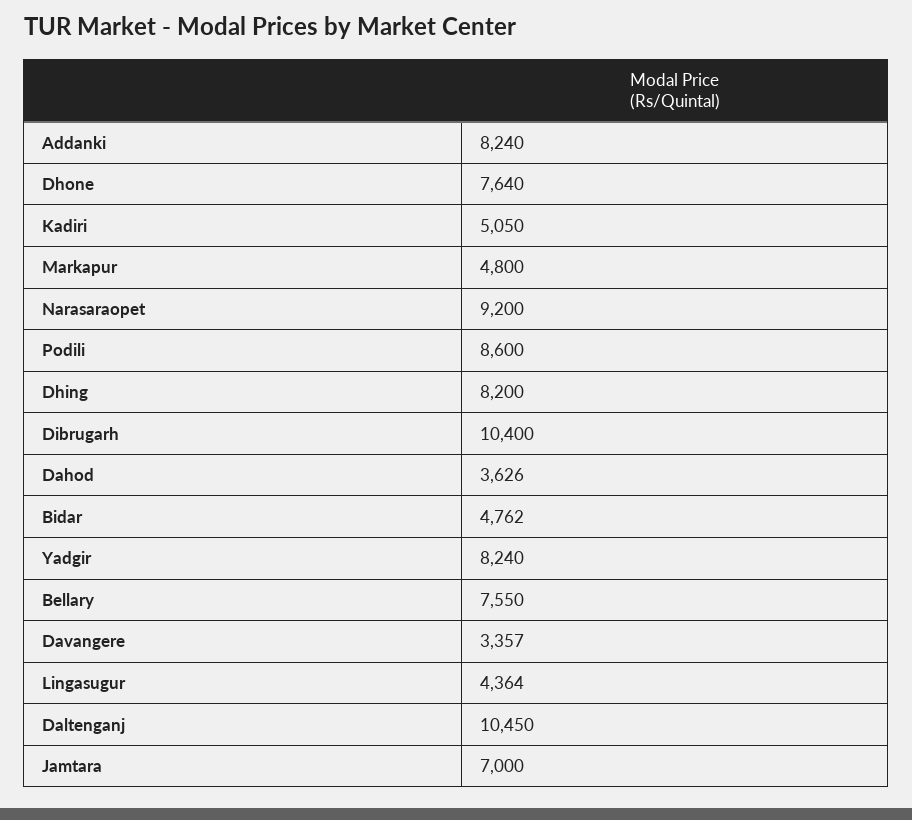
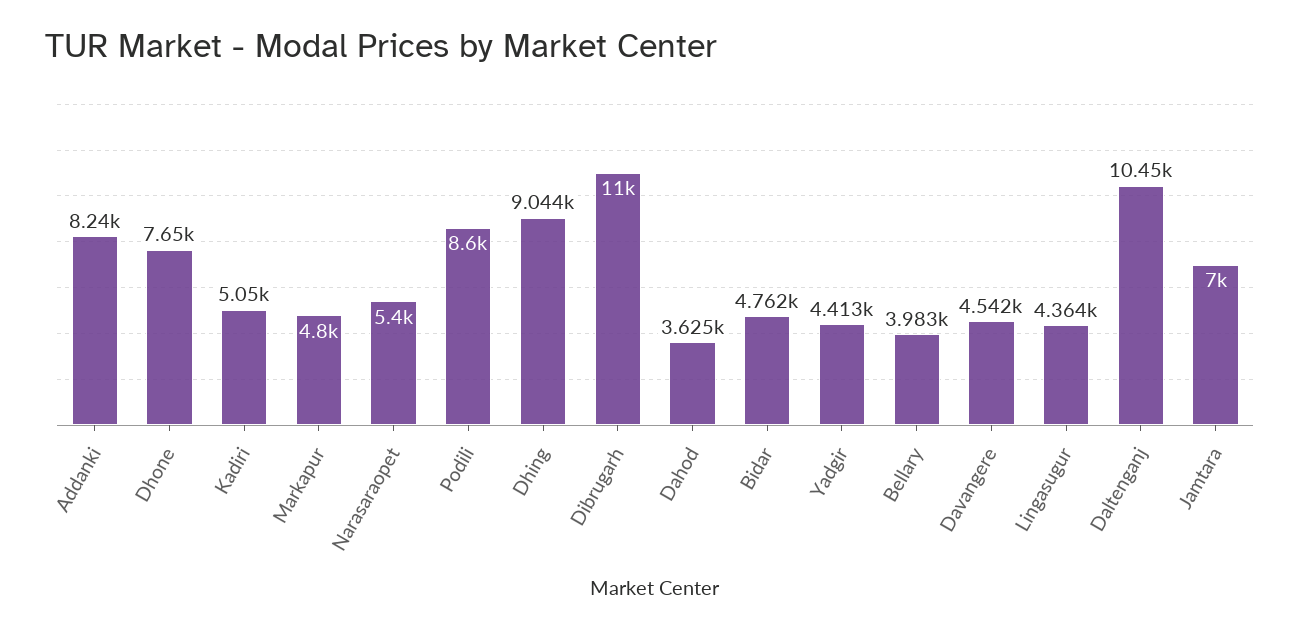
  {
    "Addanki": 8240,
-   "Dhone": 7640,
+   "Dhone": 7650,
    "Kadiri": 5050,
    "Markapur": 4800,
-   "Narasaraopet": 9200,
+   "Narasaraopet": 5400,
    "Podili": 8600,
-   "Dhing": 8200,
+   "Dhing": 9044,
-   "Dibrugarh": 10400,
+   "Dibrugarh": 11000,
-   "Dahod": 3626,
+   "Dahod": 3625,
    "Bidar": 4762,
-   "Yadgir": 8240,
+   "Yadgir": 4413,
-   "Bellary": 7550,
+   "Bellary": 3983,
-   "Davangere": 3357,
+   "Davangere": 4542,
    "Lingasugur": 4364,
    "Daltenganj": 10450,
    "Jamtara": 7000
  }

